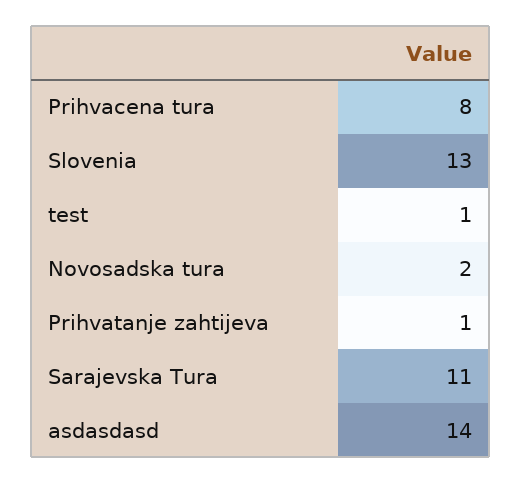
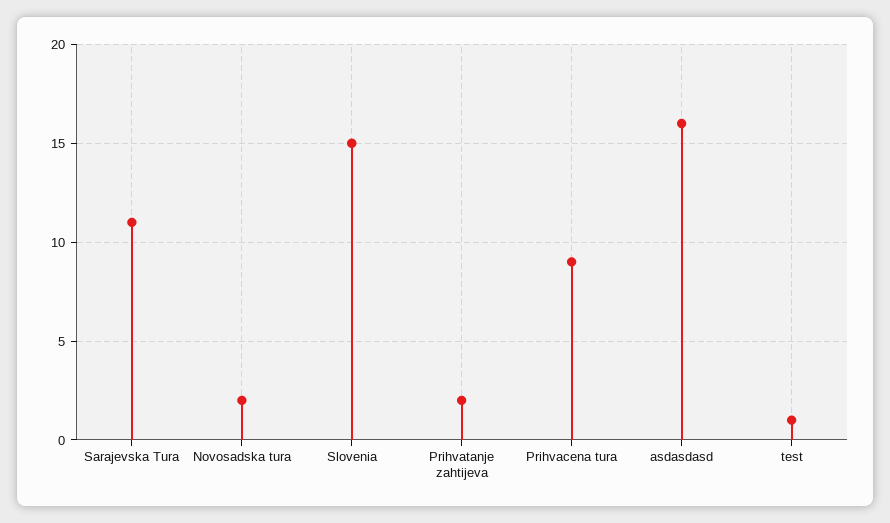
  {
-   "Prihvacena tura": 8,
+   "Prihvacena tura": 9,
-   "Slovenia": 13,
+   "Slovenia": 15,
    "test": 1,
    "Novosadska tura": 2,
-   "Prihvatanje zahtijeva": 1,
+   "Prihvatanje zahtijeva": 2,
    "Sarajevska Tura": 11,
-   "asdasdasd": 14
+   "asdasdasd": 16
  }

